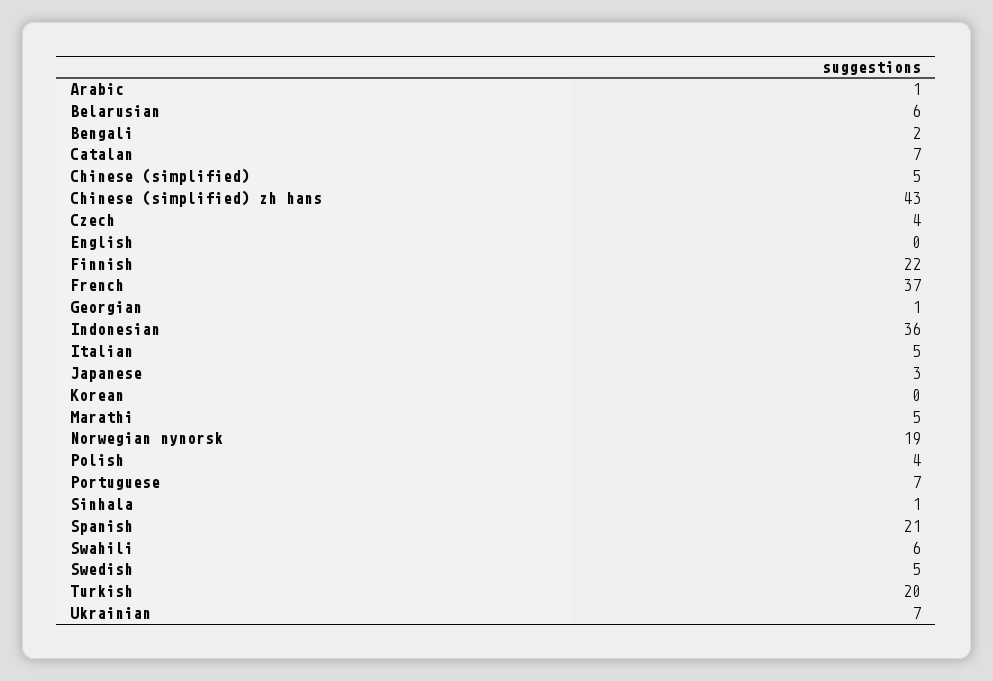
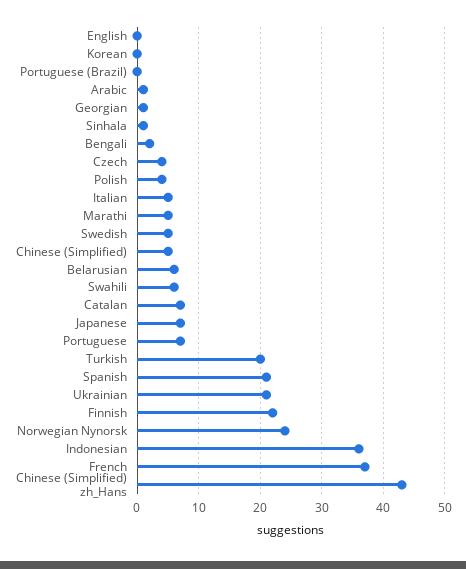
  {
    "Arabic": 1,
    "Belarusian": 6,
    "Bengali": 2,
    "Catalan": 7,
    "Chinese (simplified)": 5,
    "Chinese (simplified) zh hans": 43,
    "Czech": 4,
    "English": 0,
    "Finnish": 22,
    "French": 37,
    "Georgian": 1,
    "Indonesian": 36,
    "Italian": 5,
-   "Japanese": 3,
+   "Japanese": 7,
    "Korean": 0,
    "Marathi": 5,
-   "Norwegian nynorsk": 19,
+   "Norwegian nynorsk": 24,
    "Polish": 4,
    "Portuguese": 7,
    "Sinhala": 1,
    "Spanish": 21,
    "Swahili": 6,
    "Swedish": 5,
    "Turkish": 20,
-   "Ukrainian": 7
+   "Ukrainian": 21,
+   "Portuguese (Brazil)": 0
  }

